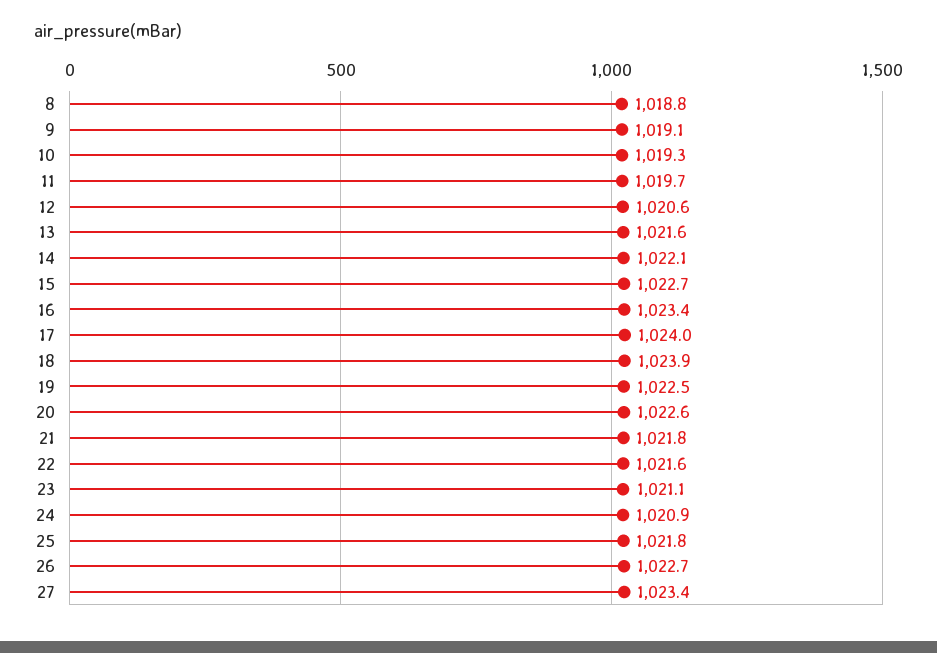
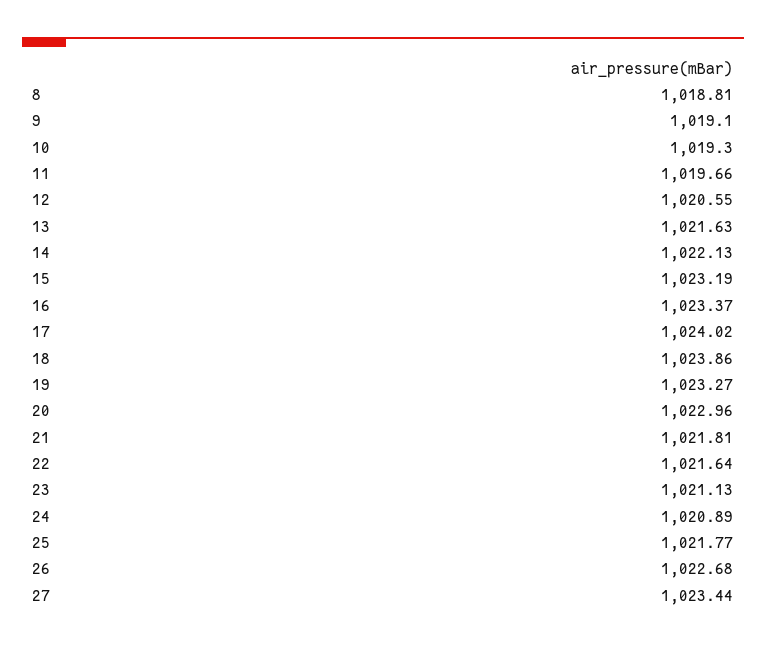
  {
    "8": 1018.81,
    "9": 1019.1,
    "10": 1019.3,
    "11": 1019.66,
    "12": 1020.55,
    "13": 1021.63,
    "14": 1022.13,
-   "15": 1022.7,
+   "15": 1023.19,
    "16": 1023.37,
    "17": 1024.02,
    "18": 1023.86,
-   "19": 1022.5,
+   "19": 1023.27,
-   "20": 1022.6,
+   "20": 1022.96,
    "21": 1021.81,
    "22": 1021.64,
    "23": 1021.13,
    "24": 1020.89,
    "25": 1021.77,
    "26": 1022.68,
    "27": 1023.44
  }

